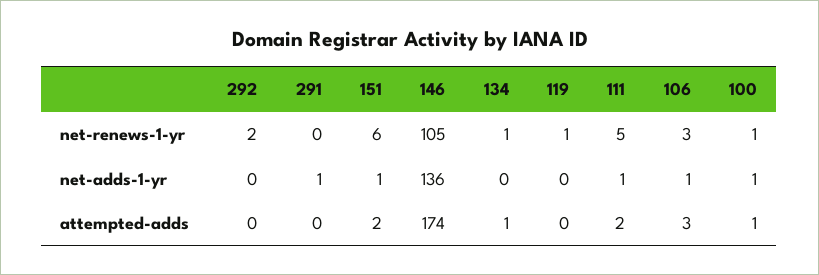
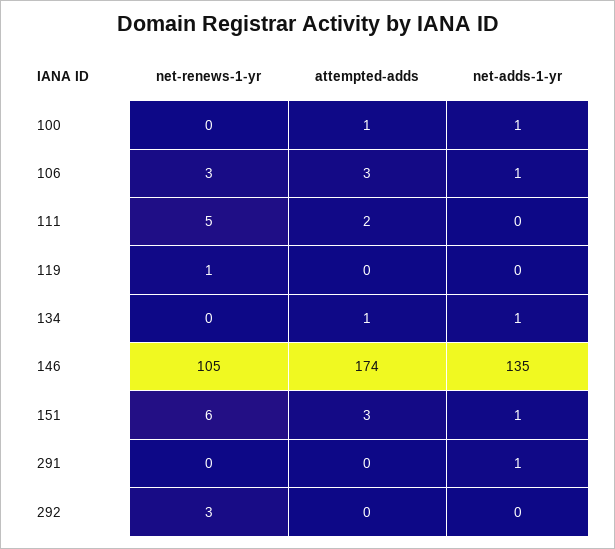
  {
    "292": {
-     "net-renews-1-yr": 2,
+     "net-renews-1-yr": 3,
      "net-adds-1-yr": 0,
      "attempted-adds": 0
    },
    "291": {
      "net-renews-1-yr": 0,
      "net-adds-1-yr": 1,
      "attempted-adds": 0
    },
    "151": {
      "net-renews-1-yr": 6,
      "net-adds-1-yr": 1,
-     "attempted-adds": 2
+     "attempted-adds": 3
    },
    "146": {
      "net-renews-1-yr": 105,
-     "net-adds-1-yr": 136,
+     "net-adds-1-yr": 135,
      "attempted-adds": 174
    },
    "134": {
-     "net-renews-1-yr": 1,
+     "net-renews-1-yr": 0,
-     "net-adds-1-yr": 0,
+     "net-adds-1-yr": 1,
      "attempted-adds": 1
    },
    "119": {
      "net-renews-1-yr": 1,
      "net-adds-1-yr": 0,
      "attempted-adds": 0
    },
    "111": {
      "net-renews-1-yr": 5,
-     "net-adds-1-yr": 1,
+     "net-adds-1-yr": 0,
      "attempted-adds": 2
    },
    "106": {
      "net-renews-1-yr": 3,
      "net-adds-1-yr": 1,
      "attempted-adds": 3
    },
    "100": {
-     "net-renews-1-yr": 1,
+     "net-renews-1-yr": 0,
      "net-adds-1-yr": 1,
      "attempted-adds": 1
    }
  }

